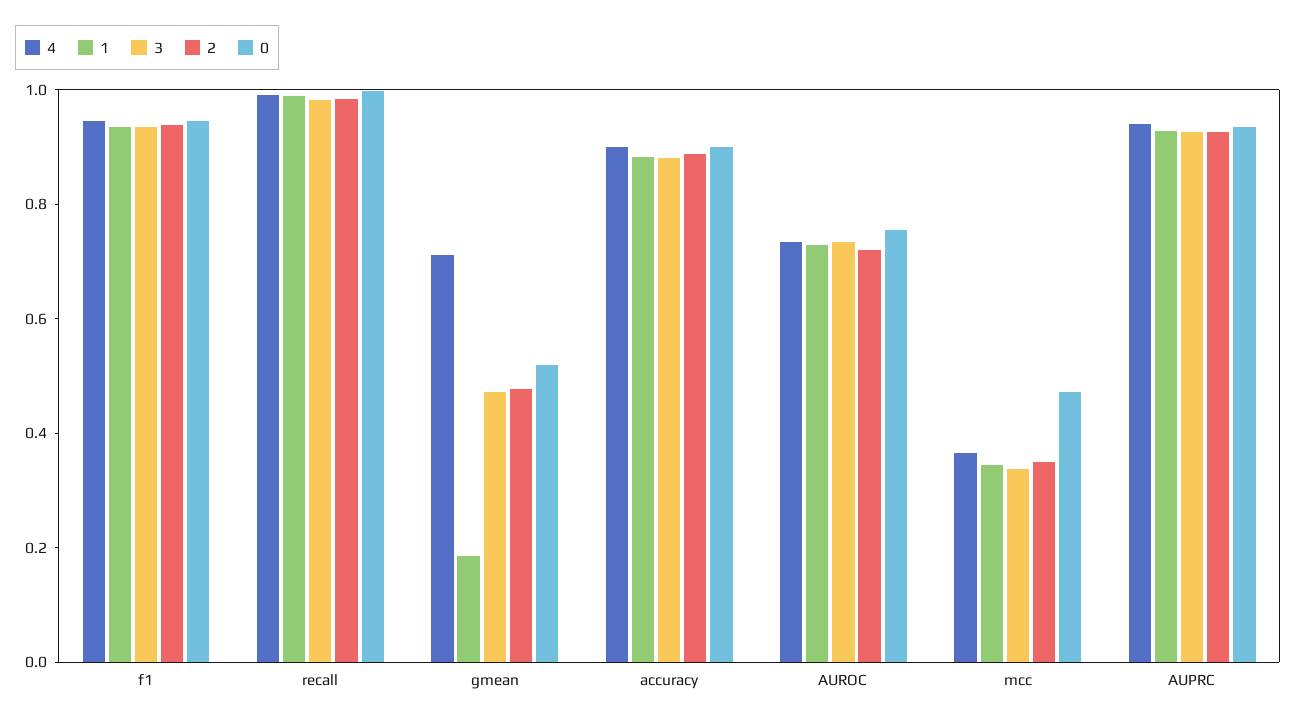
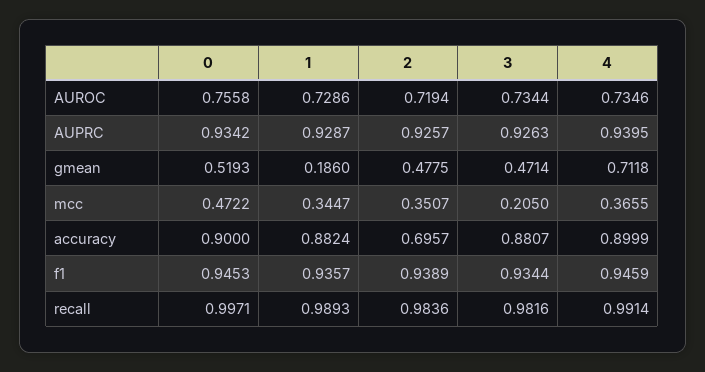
  {
    "4": {
      "f1": 0.9459,
      "recall": 0.9914,
      "gmean": 0.7118,
      "accuracy": 0.8999,
      "AUROC": 0.7346,
      "mcc": 0.3655,
      "AUPRC": 0.9395
    },
    "1": {
      "f1": 0.9357,
      "recall": 0.9893,
      "gmean": 0.186,
      "accuracy": 0.8824,
      "AUROC": 0.7286,
      "mcc": 0.3447,
      "AUPRC": 0.9287
    },
    "3": {
      "f1": 0.9344,
      "recall": 0.9816,
      "gmean": 0.4714,
      "accuracy": 0.8807,
      "AUROC": 0.7344,
-     "mcc": 0.35,
+     "mcc": 0.205,
      "AUPRC": 0.9263
    },
    "2": {
      "f1": 0.9389,
      "recall": 0.9836,
      "gmean": 0.4775,
-     "accuracy": 0.9,
+     "accuracy": 0.6957,
      "AUROC": 0.7194,
      "mcc": 0.3507,
      "AUPRC": 0.9257
    },
    "0": {
      "f1": 0.9453,
      "recall": 0.9971,
      "gmean": 0.5193,
      "accuracy": 0.9,
      "AUROC": 0.7558,
      "mcc": 0.4722,
      "AUPRC": 0.9342
    }
  }

